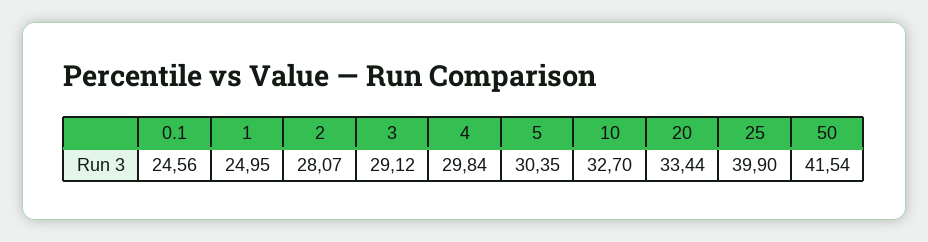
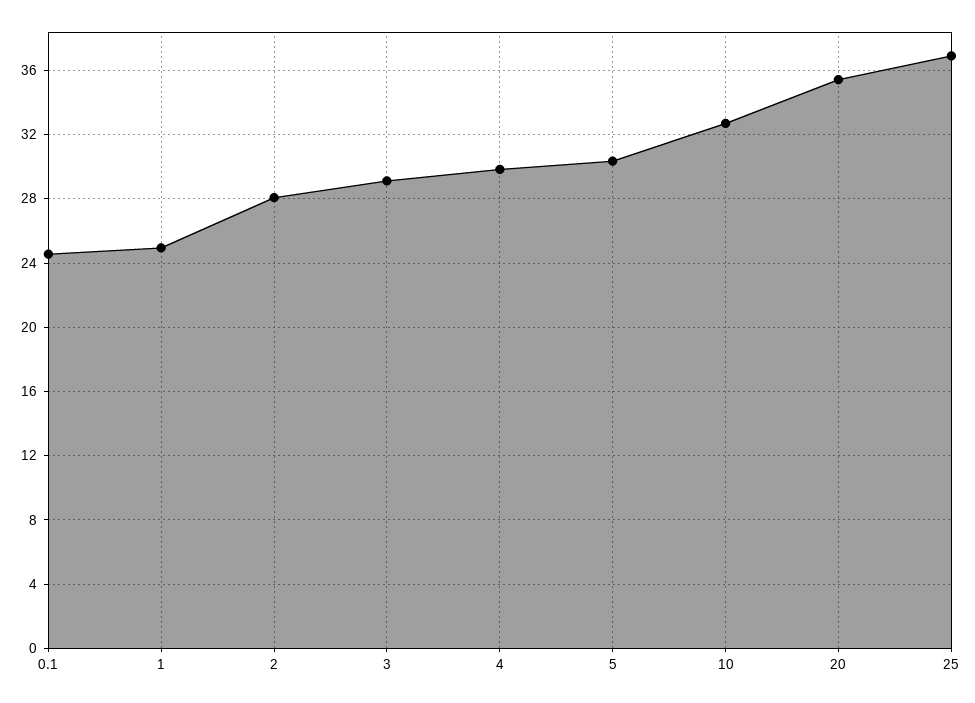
  {
    "0.1": 24.56,
    "1": 24.95,
    "2": 28.07,
    "3": 29.12,
    "4": 29.84,
    "5": 30.35,
    "10": 32.7,
-   "20": 33.44,
+   "20": 35.5,
-   "25": 39.9,
+   "25": 37
-   "50": 41.54
  }

